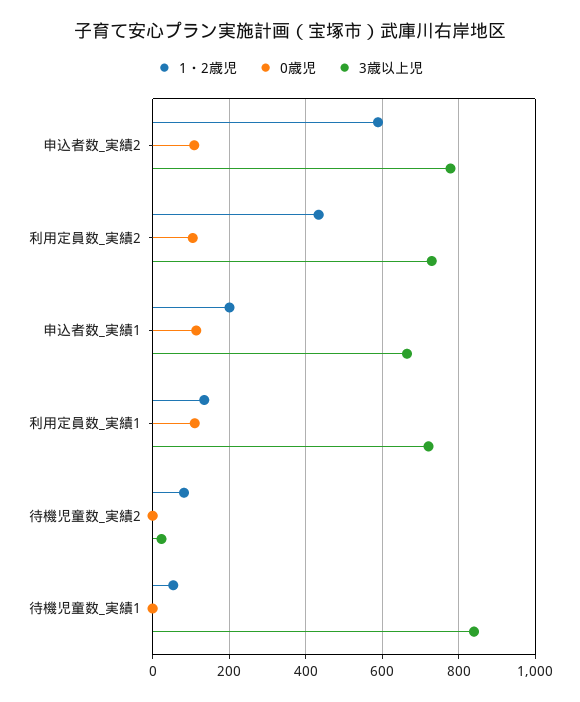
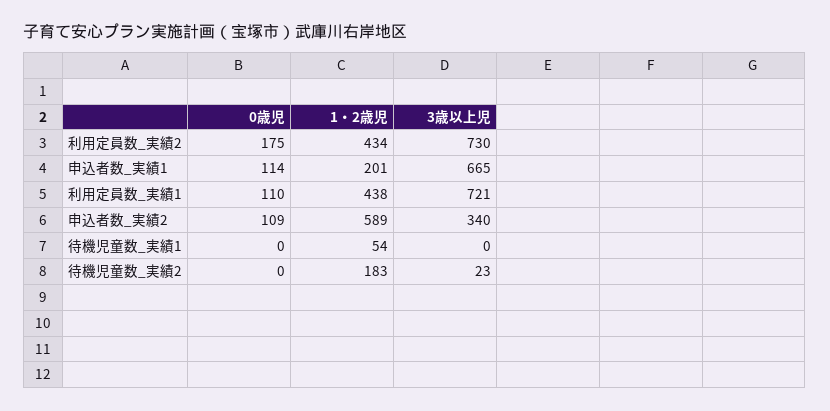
  {
    "1・2歳児": {
      "申込者数_実績2": 589,
      "利用定員数_実績2": 434,
      "申込者数_実績1": 201,
-     "利用定員数_実績1": 140,
+     "利用定員数_実績1": 438,
-     "待機児童数_実績2": 80,
+     "待機児童数_実績2": 183,
      "待機児童数_実績1": 54
    },
    "0歳児": {
      "申込者数_実績2": 109,
-     "利用定員数_実績2": 100,
+     "利用定員数_実績2": 175,
      "申込者数_実績1": 114,
      "利用定員数_実績1": 110,
      "待機児童数_実績2": 0,
      "待機児童数_実績1": 0
    },
    "3歳以上児": {
-     "申込者数_実績2": 780,
+     "申込者数_実績2": 340,
      "利用定員数_実績2": 730,
      "申込者数_実績1": 665,
      "利用定員数_実績1": 721,
      "待機児童数_実績2": 23,
-     "待機児童数_実績1": 840
+     "待機児童数_実績1": 0
    }
  }

